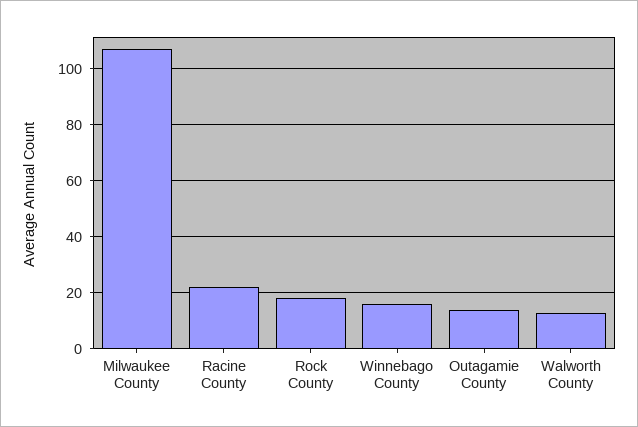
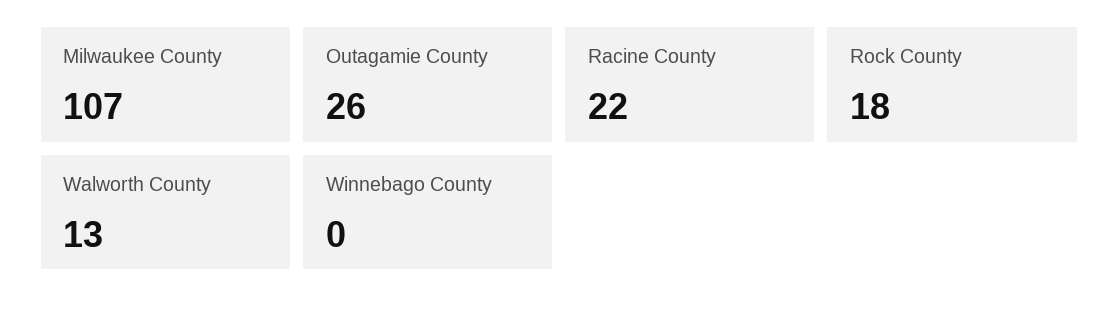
  {
    "Milwaukee County": 107,
    "Racine County": 22,
    "Rock County": 18,
-   "Winnebago County": 15,
+   "Winnebago County": 0,
-   "Outagamie County": 15,
+   "Outagamie County": 26,
    "Walworth County": 13
  }

